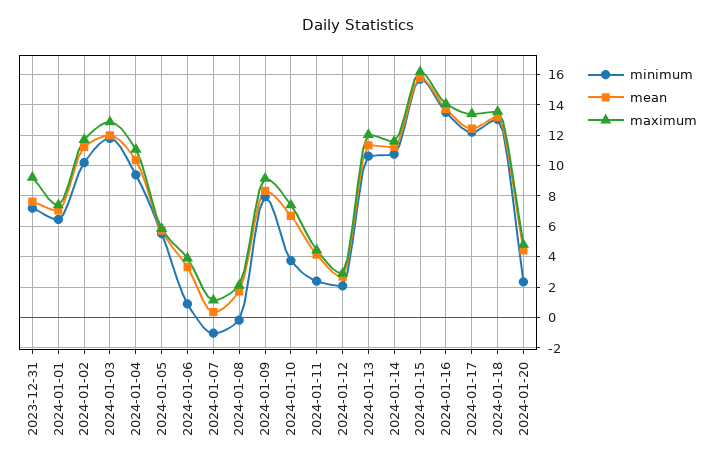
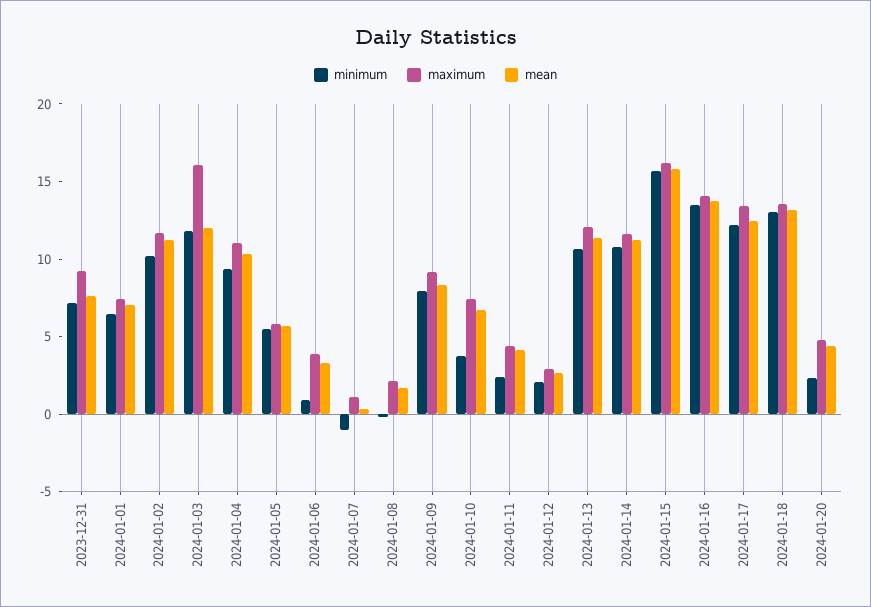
  {
    "minimum": {
      "2023-12-31": 7,
      "2024-01-01": 6.5,
      "2024-01-02": 10,
      "2024-01-03": 12,
      "2024-01-04": 9.5,
      "2024-01-05": 5.5,
      "2024-01-06": 1,
      "2024-01-07": -1,
      "2024-01-08": 0,
      "2024-01-09": 8,
      "2024-01-10": 3.5,
      "2024-01-11": 2.5,
      "2024-01-12": 2,
      "2024-01-13": 10.5,
      "2024-01-14": 11,
      "2024-01-15": 15.5,
      "2024-01-16": 13.5,
      "2024-01-17": 12,
      "2024-01-18": 13,
      "2024-01-20": 2.5
    },
    "mean": {
      "2023-12-31": 7.5,
      "2024-01-01": 7,
      "2024-01-02": 11,
      "2024-01-03": 12,
      "2024-01-04": 10.5,
      "2024-01-05": 5.5,
      "2024-01-06": 3.5,
      "2024-01-07": 0.5,
      "2024-01-08": 1.5,
      "2024-01-09": 8.5,
      "2024-01-10": 6.5,
      "2024-01-11": 4,
      "2024-01-12": 2.5,
      "2024-01-13": 11.5,
      "2024-01-14": 11,
      "2024-01-15": 16,
      "2024-01-16": 13.5,
      "2024-01-17": 12.5,
      "2024-01-18": 13,
      "2024-01-20": 4.5
    },
    "maximum": {
      "2023-12-31": 9,
      "2024-01-01": 7.5,
      "2024-01-02": 11.5,
-     "2024-01-03": 13,
+     "2024-01-03": 16,
      "2024-01-04": 11,
      "2024-01-05": 6,
      "2024-01-06": 4,
      "2024-01-07": 1,
      "2024-01-08": 2,
      "2024-01-09": 9,
      "2024-01-10": 7.5,
      "2024-01-11": 4.5,
      "2024-01-12": 3,
      "2024-01-13": 12,
      "2024-01-14": 11.5,
      "2024-01-15": 16,
      "2024-01-16": 14,
      "2024-01-17": 13.5,
      "2024-01-18": 13.5,
      "2024-01-20": 5
    }
  }

